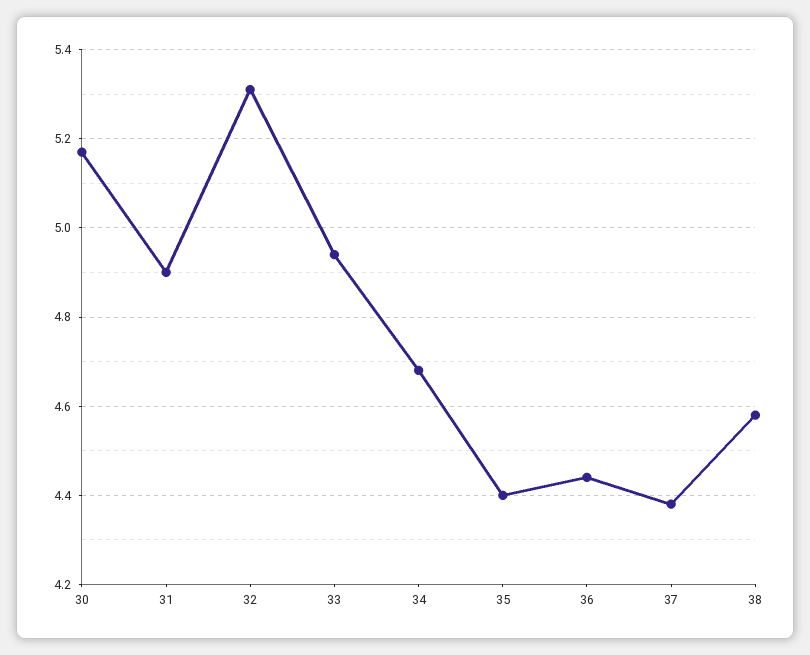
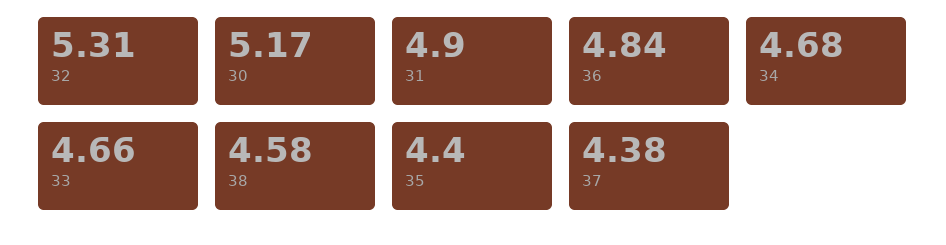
  {
    "30": 5.17,
    "31": 4.9,
    "32": 5.31,
-   "33": 4.95,
+   "33": 4.66,
    "34": 4.68,
    "35": 4.4,
-   "36": 4.45,
+   "36": 4.84,
    "37": 4.38,
    "38": 4.58
  }

